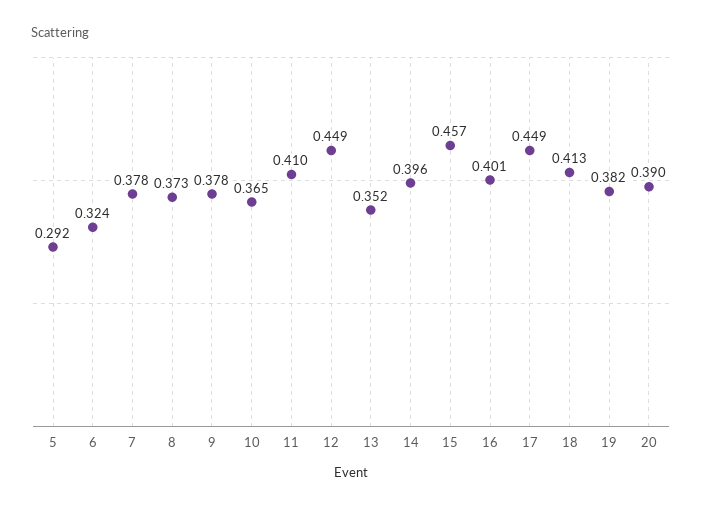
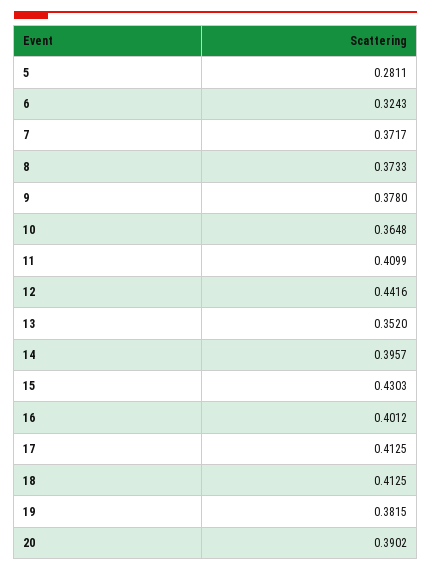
  {
-   "5": 0.292,
+   "5": 0.2811,
    "6": 0.3243,
-   "7": 0.378,
+   "7": 0.3717,
    "8": 0.3733,
    "9": 0.378,
    "10": 0.3648,
    "11": 0.4099,
-   "12": 0.449,
+   "12": 0.4416,
    "13": 0.352,
    "14": 0.3957,
-   "15": 0.457,
+   "15": 0.4303,
    "16": 0.4012,
-   "17": 0.449,
+   "17": 0.4125,
    "18": 0.4125,
    "19": 0.3815,
    "20": 0.3902
  }

